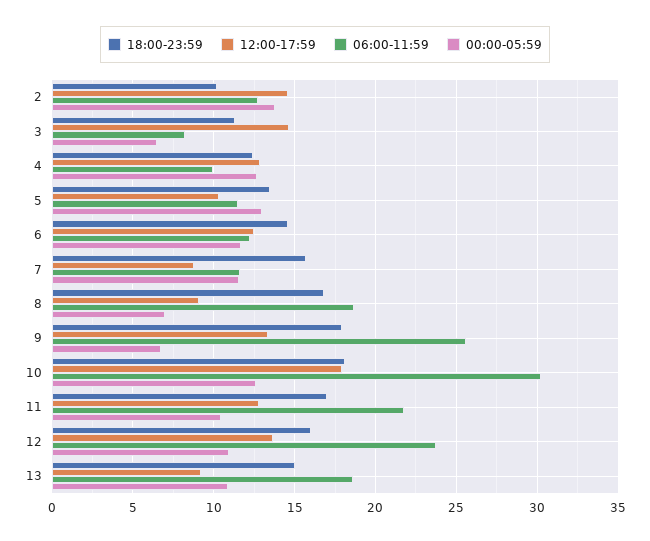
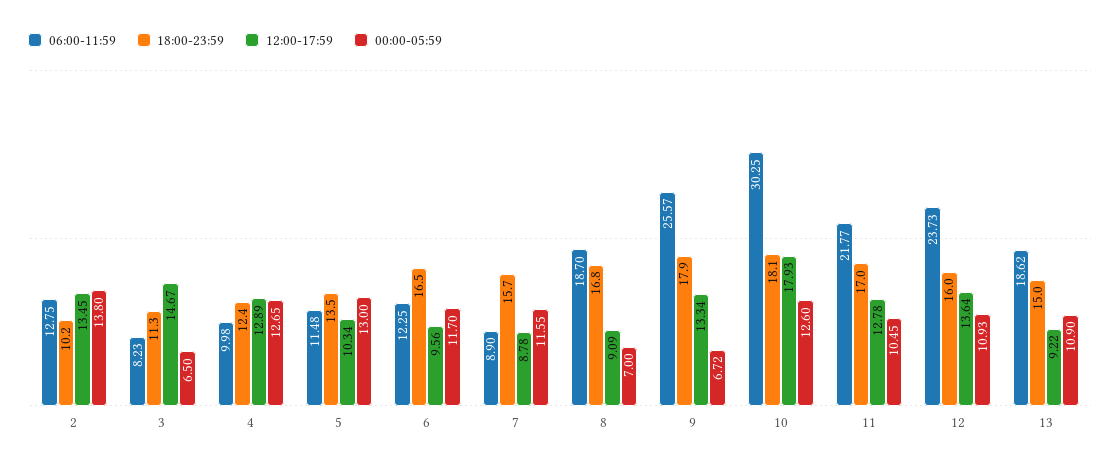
  {
    "18:00-23:59": {
      "2": 10.2,
      "3": 11.3,
      "4": 12.4,
      "5": 13.5,
-     "6": 14.5,
+     "6": 16.5,
      "7": 15.7,
      "8": 16.8,
      "9": 17.9,
      "10": 18.1,
      "11": 17,
      "12": 16,
      "13": 15
    },
    "12:00-17:59": {
-     "2": 14.5,
+     "2": 13.45,
      "3": 14.67,
      "4": 12.89,
      "5": 10.34,
-     "6": 12.5,
+     "6": 9.56,
      "7": 8.78,
      "8": 9.09,
      "9": 13.34,
      "10": 17.93,
      "11": 12.78,
      "12": 13.64,
      "13": 9.22
    },
    "06:00-11:59": {
      "2": 12.75,
      "3": 8.23,
      "4": 9.98,
      "5": 11.48,
      "6": 12.25,
-     "7": 11.5,
+     "7": 8.9,
      "8": 18.7,
      "9": 25.57,
      "10": 30.25,
      "11": 21.77,
      "12": 23.73,
      "13": 18.62
    },
    "00:00-05:59": {
      "2": 13.8,
      "3": 6.5,
      "4": 12.65,
      "5": 13,
      "6": 11.7,
      "7": 11.55,
      "8": 7,
      "9": 6.72,
      "10": 12.6,
      "11": 10.45,
      "12": 10.93,
      "13": 10.9
    }
  }

